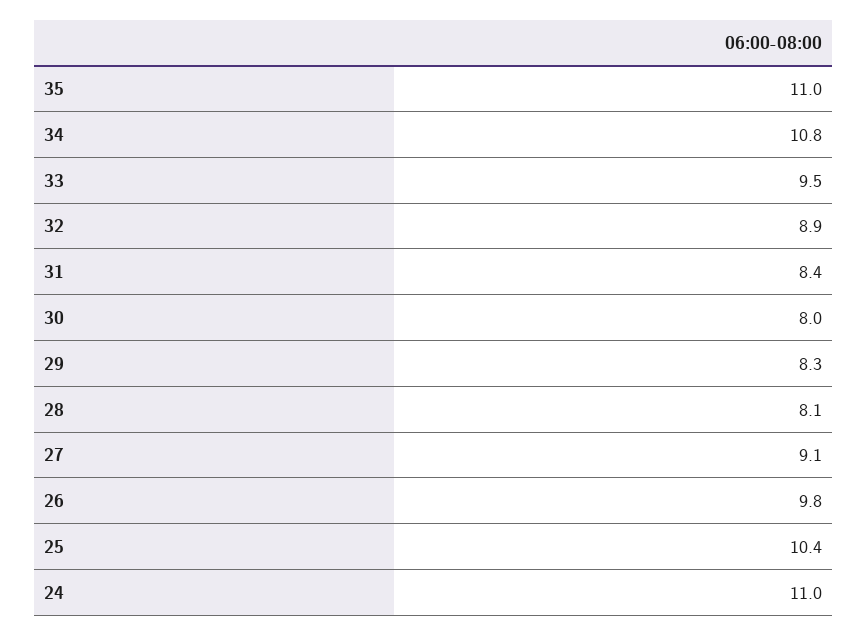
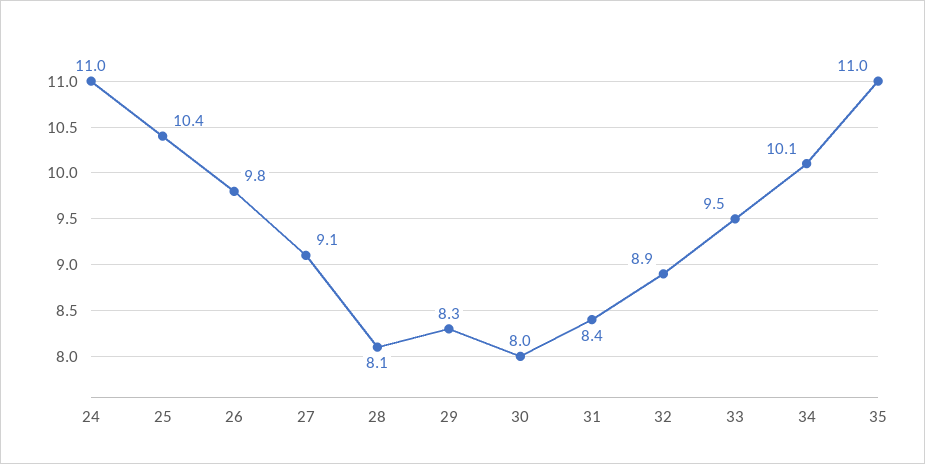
  {
    "35": 11,
-   "34": 10.8,
+   "34": 10.1,
    "33": 9.5,
    "32": 8.9,
    "31": 8.4,
    "30": 8,
    "29": 8.3,
    "28": 8.1,
    "27": 9.1,
    "26": 9.8,
    "25": 10.4,
    "24": 11
  }

